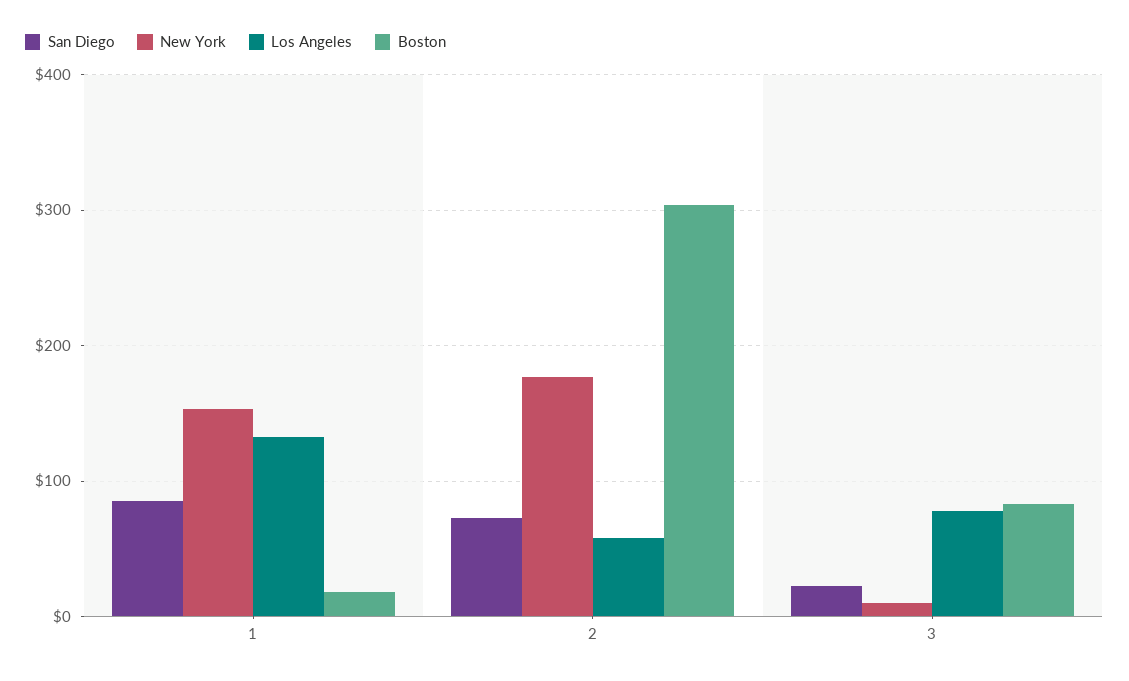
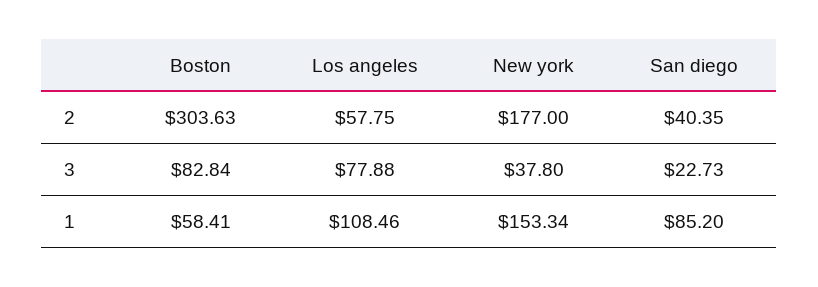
  {
    "San Diego": {
      "1": 85.2,
-     "2": 70,
+     "2": 40.35,
      "3": 22.73
    },
    "New York": {
      "1": 153.34,
      "2": 177,
-     "3": 10
+     "3": 37.8
    },
    "Los Angeles": {
-     "1": 130,
+     "1": 108.46,
      "2": 57.75,
      "3": 77.88
    },
    "Boston": {
-     "1": 20,
+     "1": 58.41,
      "2": 303.63,
      "3": 82.84
    }
  }

